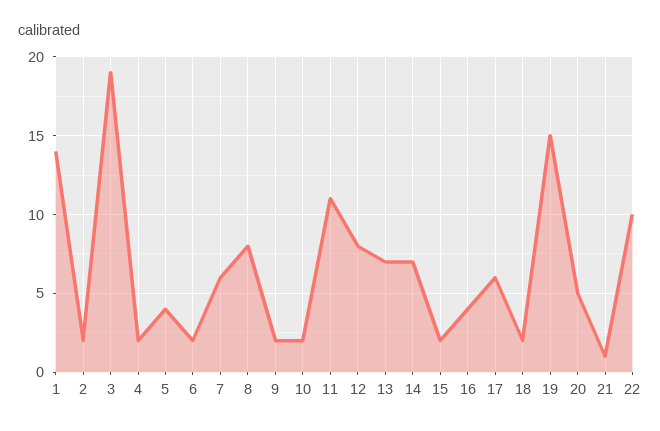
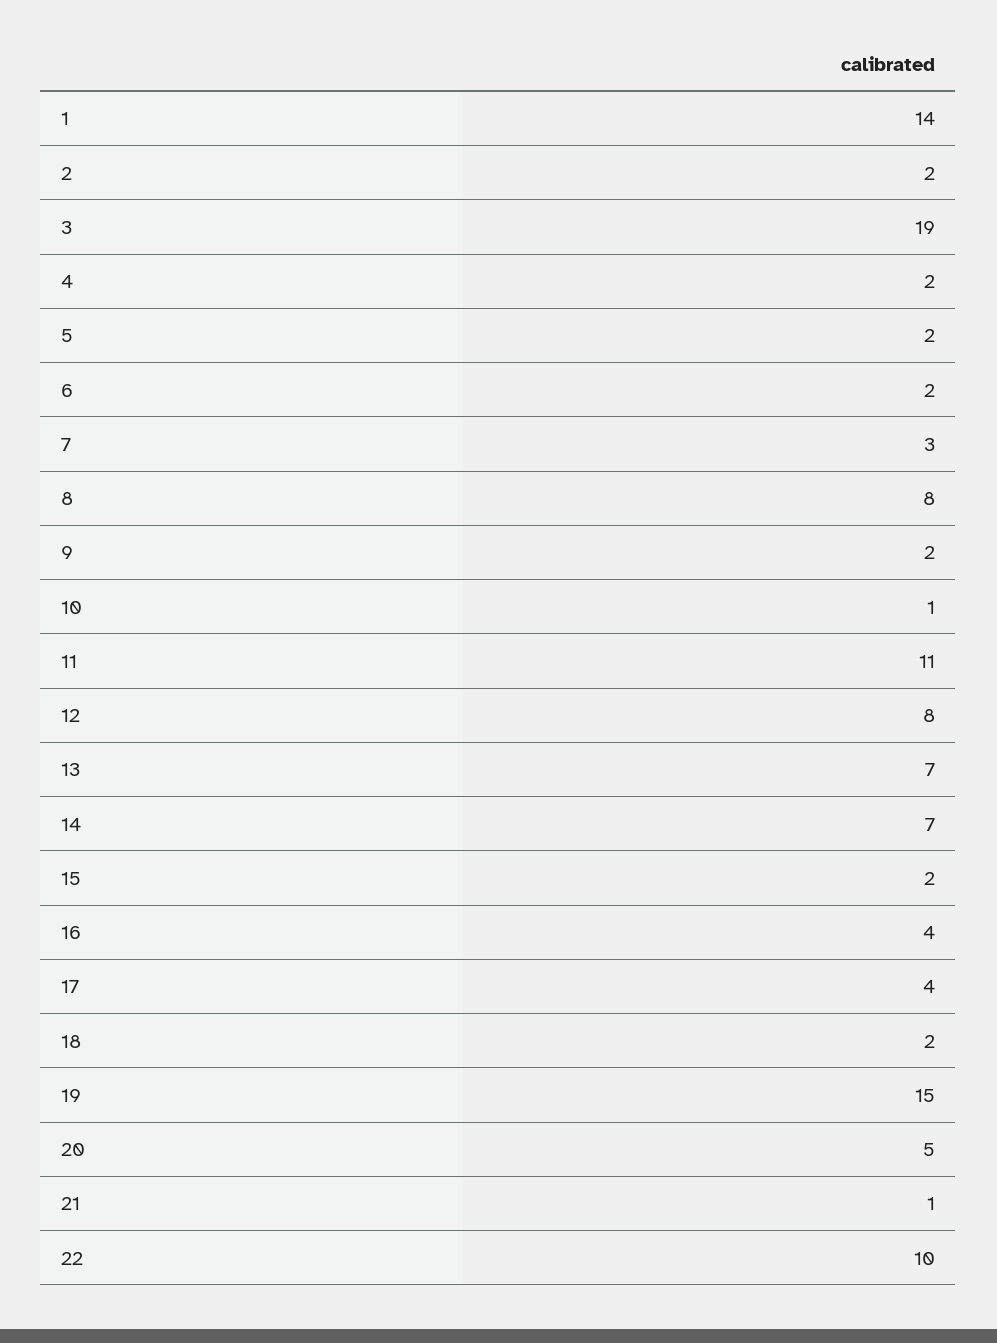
  {
    "1": 14,
    "2": 2,
    "3": 19,
    "4": 2,
-   "5": 4,
+   "5": 2,
    "6": 2,
-   "7": 6,
+   "7": 3,
    "8": 8,
    "9": 2,
-   "10": 2,
+   "10": 1,
    "11": 11,
    "12": 8,
    "13": 7,
    "14": 7,
    "15": 2,
    "16": 4,
-   "17": 6,
+   "17": 4,
    "18": 2,
    "19": 15,
    "20": 5,
    "21": 1,
    "22": 10
  }

